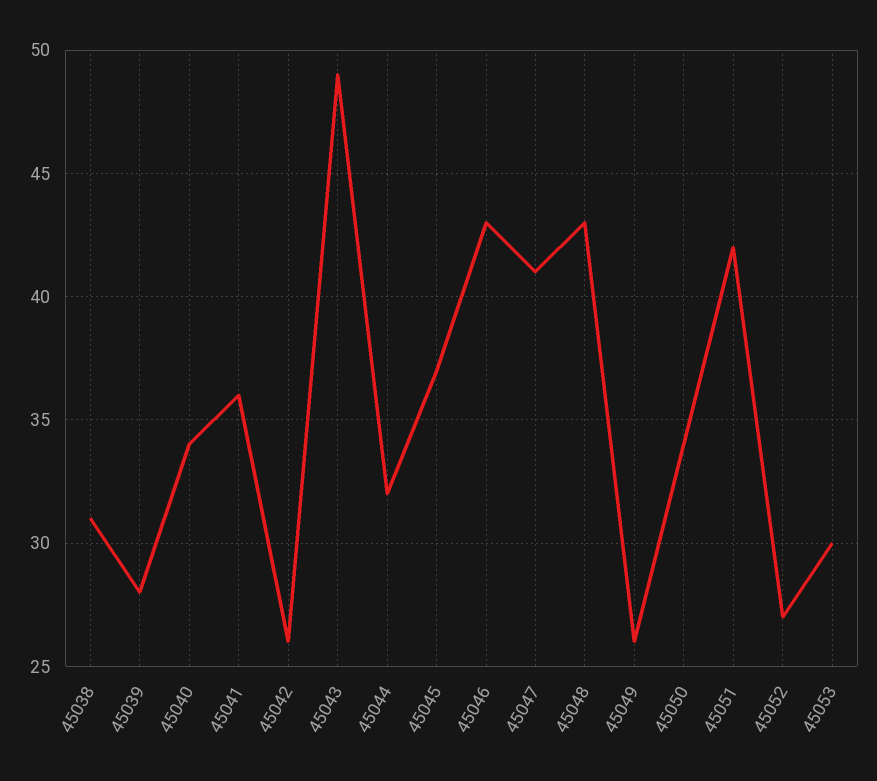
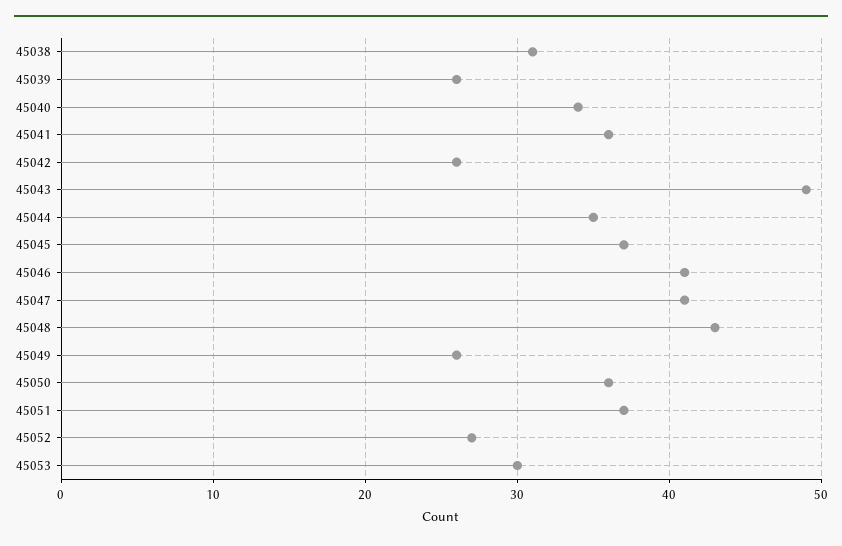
  {
    "45038": 31,
-   "45039": 28,
+   "45039": 26,
    "45040": 34,
    "45041": 36,
    "45042": 26,
    "45043": 49,
-   "45044": 32,
+   "45044": 35,
    "45045": 37,
-   "45046": 43,
+   "45046": 41,
    "45047": 41,
    "45048": 43,
    "45049": 26,
-   "45050": 34,
+   "45050": 36,
-   "45051": 42,
+   "45051": 37,
    "45052": 27,
    "45053": 30
  }

